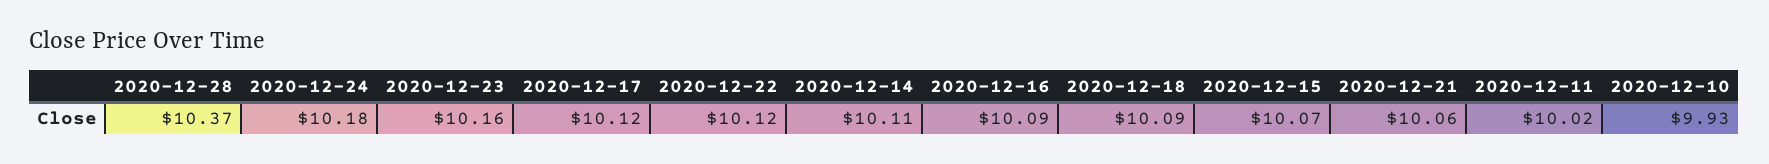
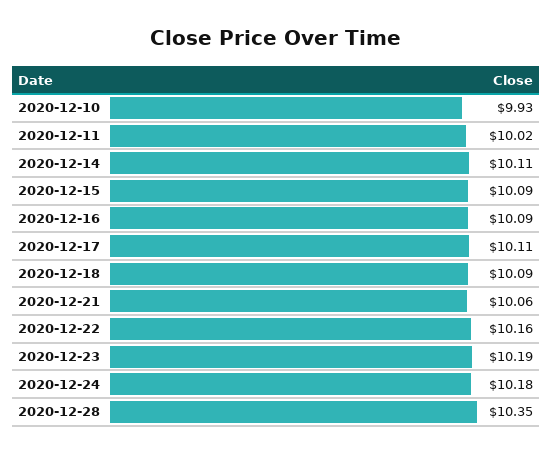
  {
-   "2020-12-28": 10.37,
+   "2020-12-28": 10.35,
    "2020-12-24": 10.18,
-   "2020-12-23": 10.16,
+   "2020-12-23": 10.19,
-   "2020-12-17": 10.12,
+   "2020-12-17": 10.11,
-   "2020-12-22": 10.12,
+   "2020-12-22": 10.16,
    "2020-12-14": 10.11,
    "2020-12-16": 10.09,
    "2020-12-18": 10.09,
-   "2020-12-15": 10.07,
+   "2020-12-15": 10.09,
    "2020-12-21": 10.06,
    "2020-12-11": 10.02,
    "2020-12-10": 9.93
  }

